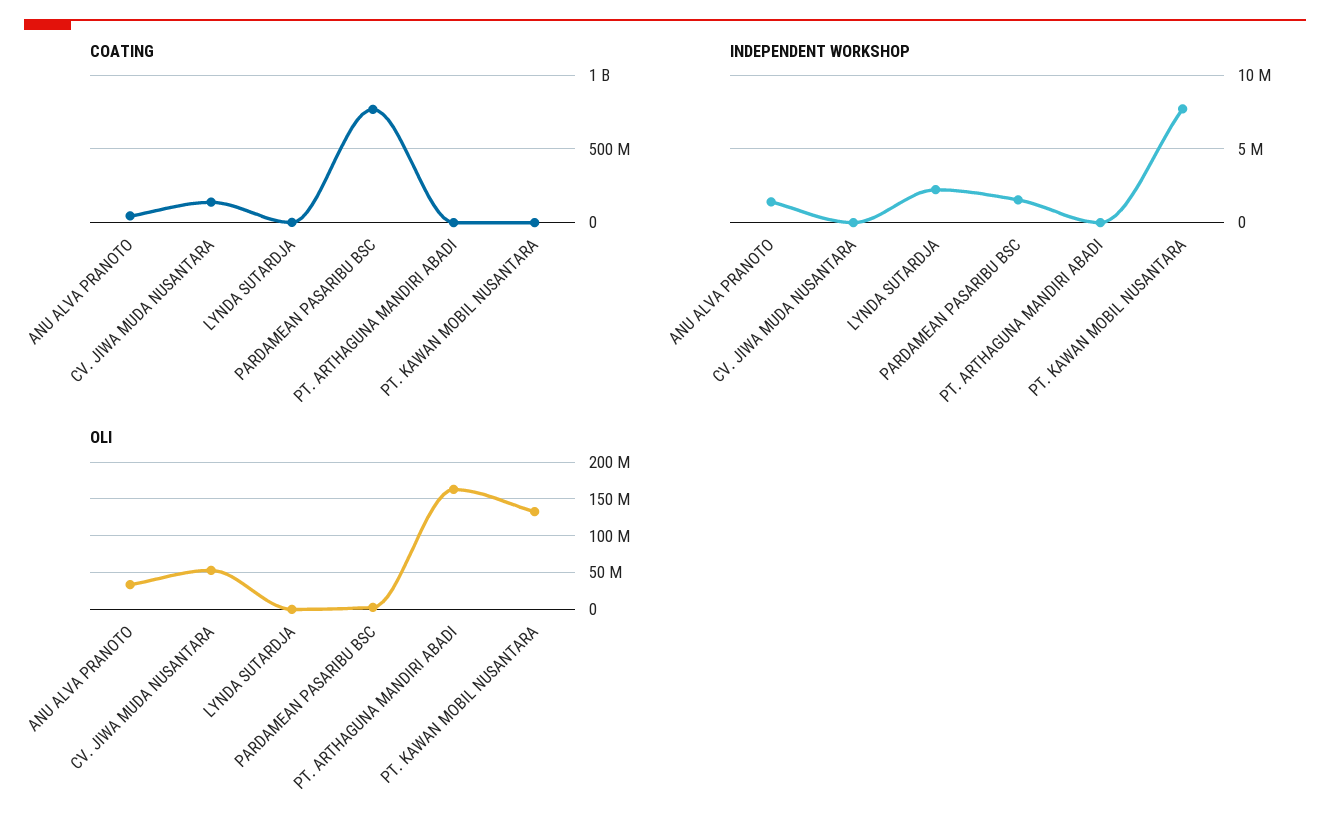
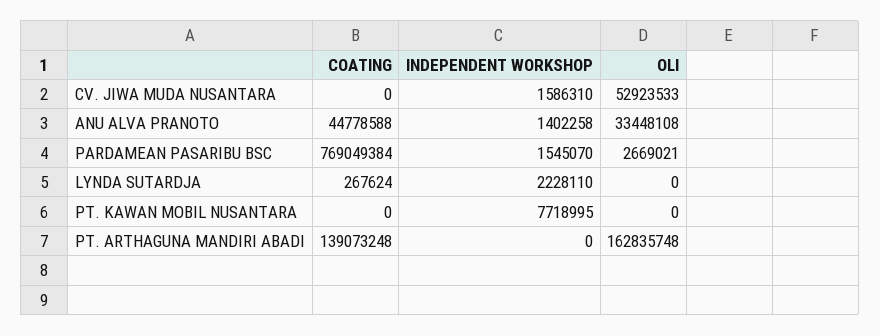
  {
    "COATING": {
      "ANU ALVA PRANOTO": 44778588,
-     "CV. JIWA MUDA NUSANTARA": 150000000,
+     "CV. JIWA MUDA NUSANTARA": 0,
      "LYNDA SUTARDJA": 267624,
      "PARDAMEAN PASARIBU BSC": 769049384,
-     "PT. ARTHAGUNA MANDIRI ABADI": 0,
+     "PT. ARTHAGUNA MANDIRI ABADI": 139073248,
      "PT. KAWAN MOBIL NUSANTARA": 0
    },
    "INDEPENDENT WORKSHOP": {
      "ANU ALVA PRANOTO": 1402258,
-     "CV. JIWA MUDA NUSANTARA": 0,
+     "CV. JIWA MUDA NUSANTARA": 1586310,
      "LYNDA SUTARDJA": 2228110,
      "PARDAMEAN PASARIBU BSC": 1545070,
      "PT. ARTHAGUNA MANDIRI ABADI": 0,
      "PT. KAWAN MOBIL NUSANTARA": 7718995
    },
    "OLI": {
      "ANU ALVA PRANOTO": 33448108,
      "CV. JIWA MUDA NUSANTARA": 52923533,
      "LYNDA SUTARDJA": 0,
      "PARDAMEAN PASARIBU BSC": 2669021,
      "PT. ARTHAGUNA MANDIRI ABADI": 162835748,
-     "PT. KAWAN MOBIL NUSANTARA": 130000000
+     "PT. KAWAN MOBIL NUSANTARA": 0
    }
  }

